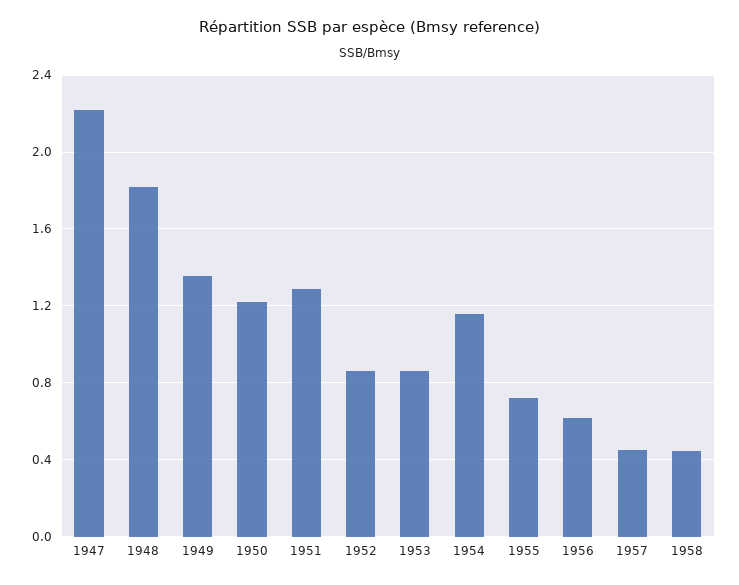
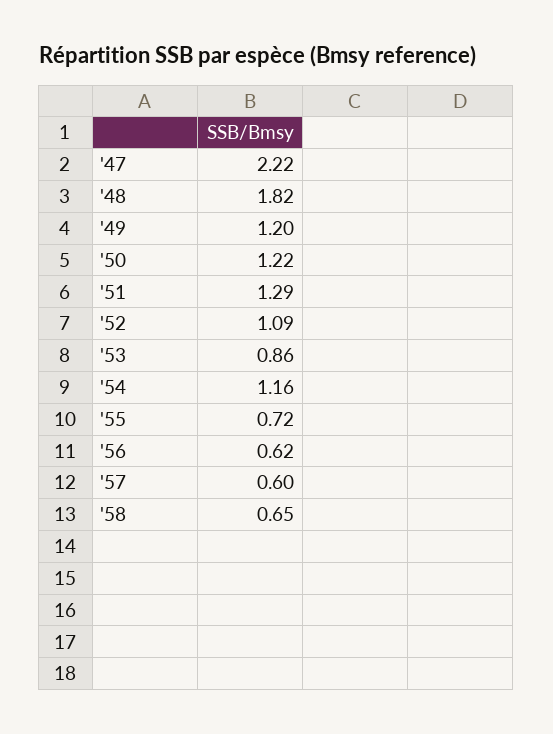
  {
    "1947": 2.22,
    "1948": 1.82,
-   "1949": 1.35,
+   "1949": 1.2,
    "1950": 1.22,
    "1951": 1.29,
-   "1952": 0.85,
+   "1952": 1.09,
    "1953": 0.86,
    "1954": 1.16,
    "1955": 0.72,
    "1956": 0.62,
-   "1957": 0.45,
+   "1957": 0.6,
-   "1958": 0.45
+   "1958": 0.65
  }

